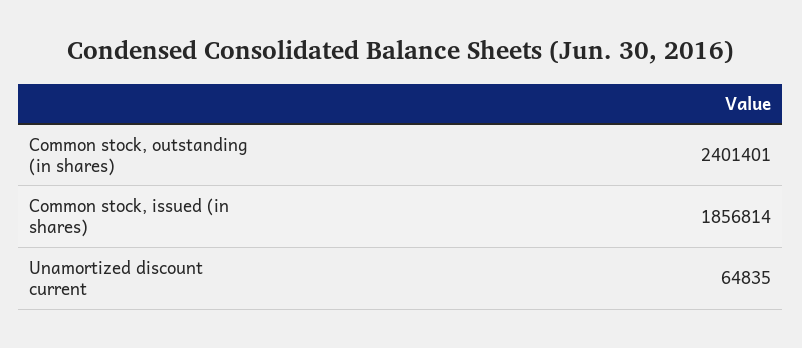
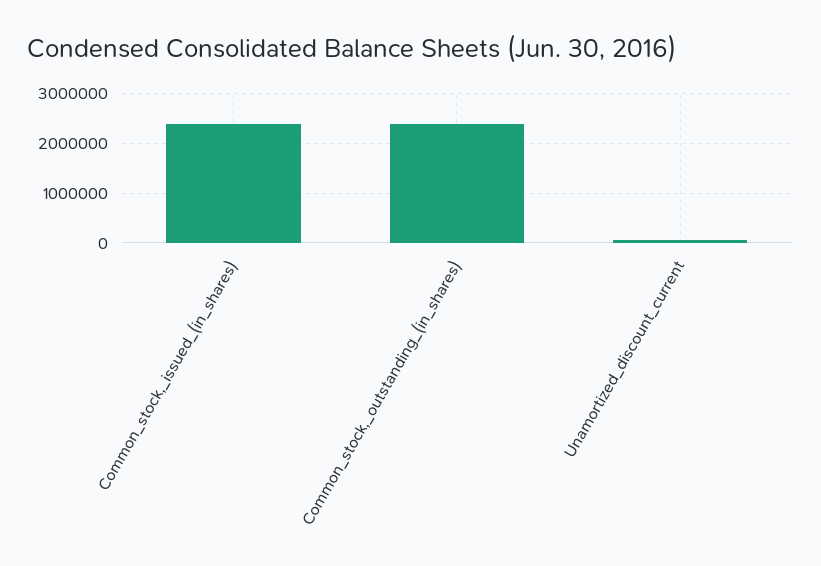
  {
    "Common stock, outstanding (in shares)": 2401401,
-   "Common stock, issued (in shares)": 1856814,
+   "Common stock, issued (in shares)": 2400000,
    "Unamortized discount current": 64835
  }

